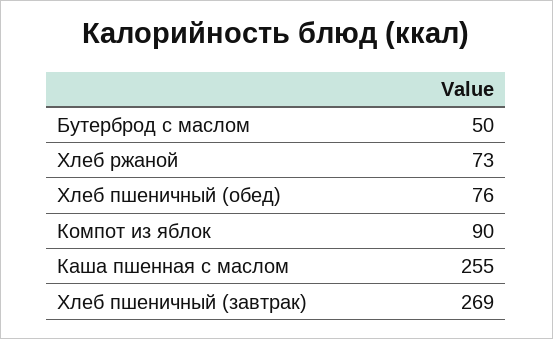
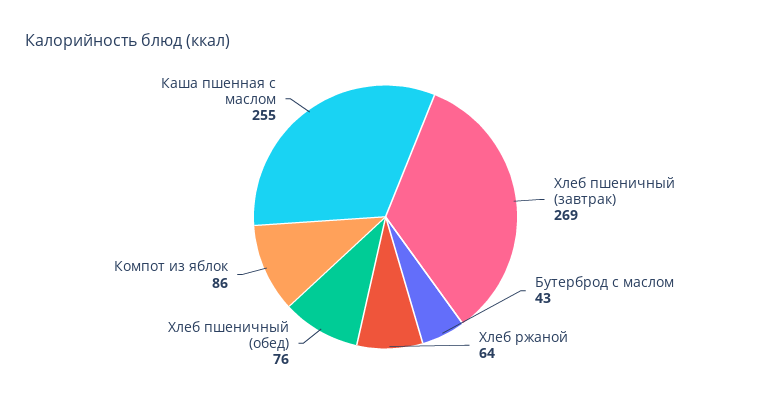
  {
-   "Бутерброд с маслом": 50,
+   "Бутерброд с маслом": 43,
-   "Хлеб ржаной": 73,
+   "Хлеб ржаной": 64,
    "Хлеб пшеничный (обед)": 76,
-   "Компот из яблок": 90,
+   "Компот из яблок": 86,
    "Каша пшенная с маслом": 255,
    "Хлеб пшеничный (завтрак)": 269
  }

